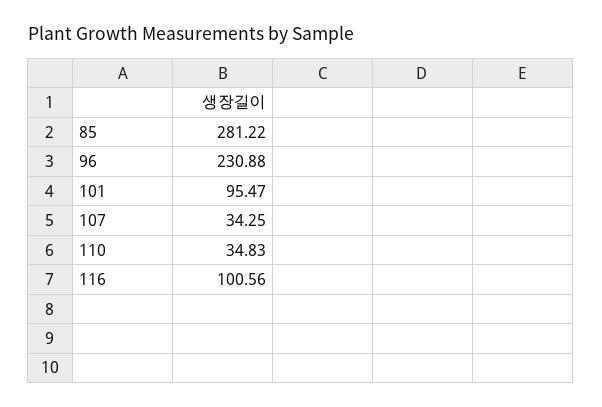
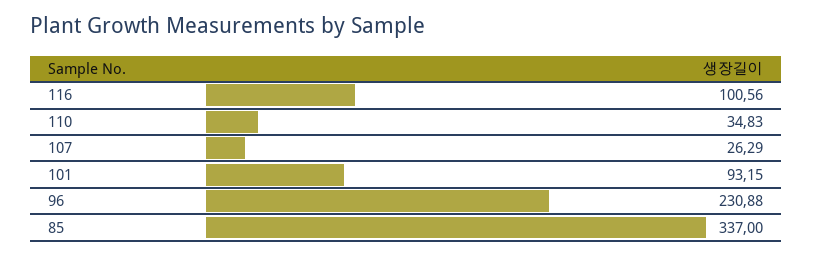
  {
-   "85": 281.22,
+   "85": 337,
    "96": 230.88,
-   "101": 95.47,
+   "101": 93.15,
-   "107": 34.25,
+   "107": 26.29,
    "110": 34.83,
    "116": 100.56
  }

